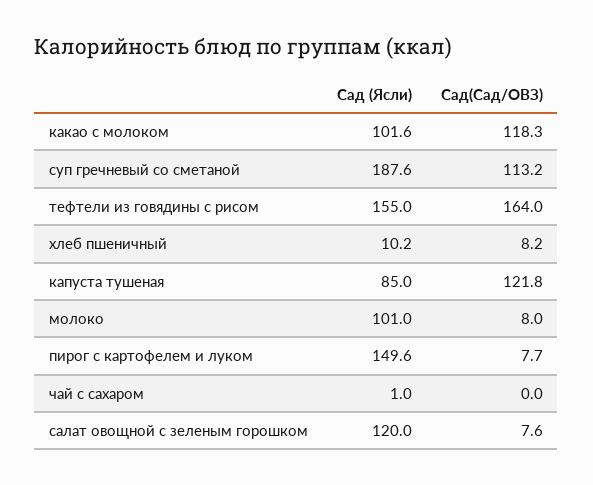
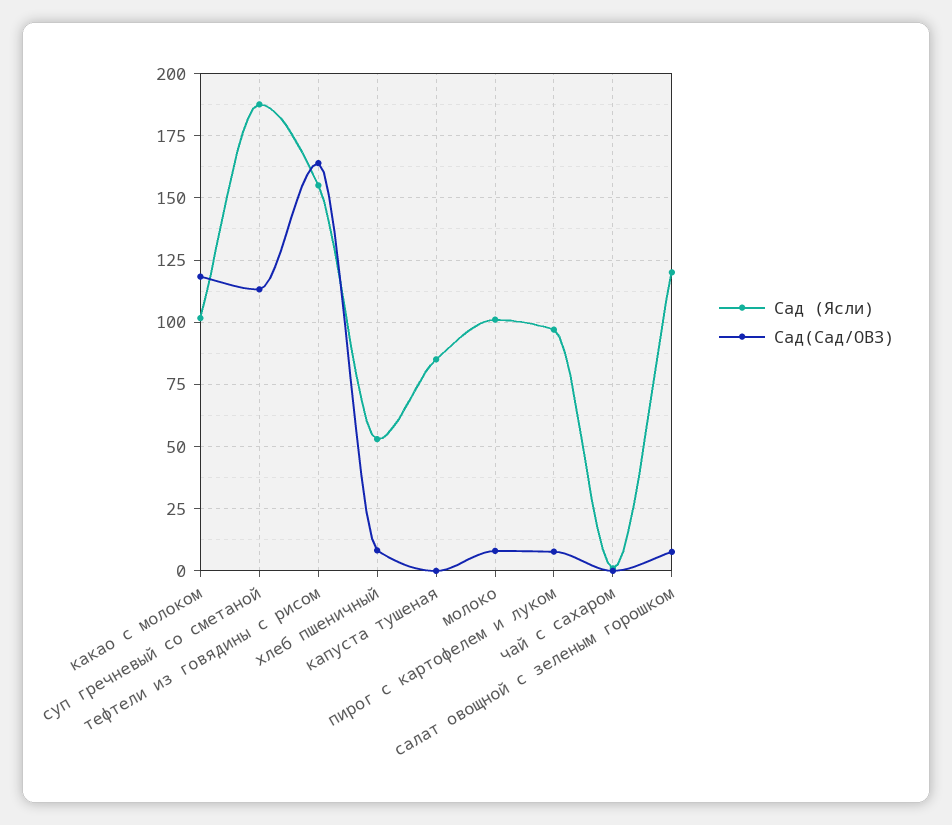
  {
    "Сад (Ясли)": {
      "какао с молоком": 101.6,
      "суп гречневый со сметаной": 187.6,
      "тефтели из говядины с рисом": 155,
-     "хлеб пшеничный": 10.2,
+     "хлеб пшеничный": 52.5,
      "капуста тушеная": 85,
      "молоко": 101,
-     "пирог с картофелем и луком": 149.6,
+     "пирог с картофелем и луком": 97.5,
      "чай с сахаром": 1,
      "салат овощной с зеленым горошком": 120
    },
    "Сад(Сад/ОВЗ)": {
      "какао с молоком": 118.3,
      "суп гречневый со сметаной": 113.2,
      "тефтели из говядины с рисом": 164,
      "хлеб пшеничный": 8.2,
-     "капуста тушеная": 121.8,
+     "капуста тушеная": 0,
      "молоко": 8,
      "пирог с картофелем и луком": 7.7,
      "чай с сахаром": 0,
      "салат овощной с зеленым горошком": 7.6
    }
  }

